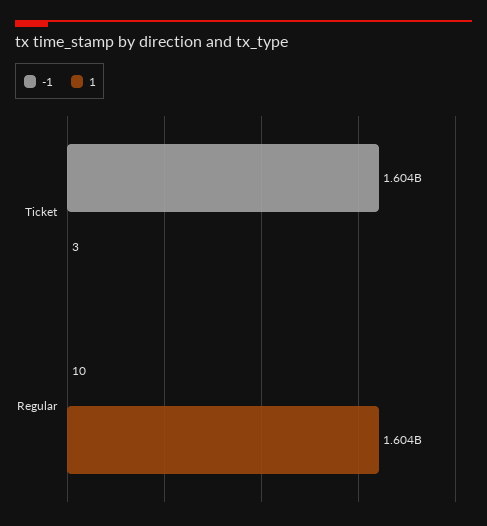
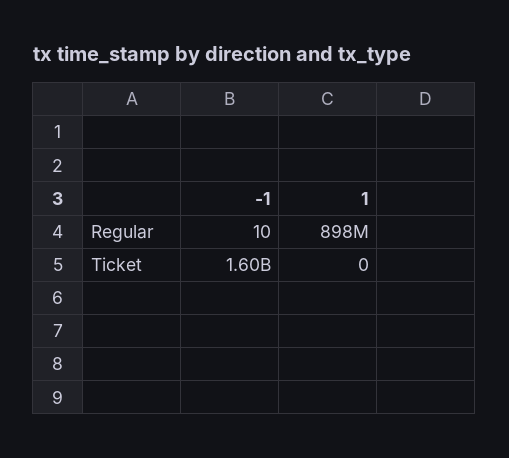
  {
    "-1": {
      "Ticket": 1604000000,
      "Regular": 10
    },
    "1": {
-     "Ticket": 3,
+     "Ticket": 0,
-     "Regular": 1604000000
+     "Regular": 898000000
    }
  }

